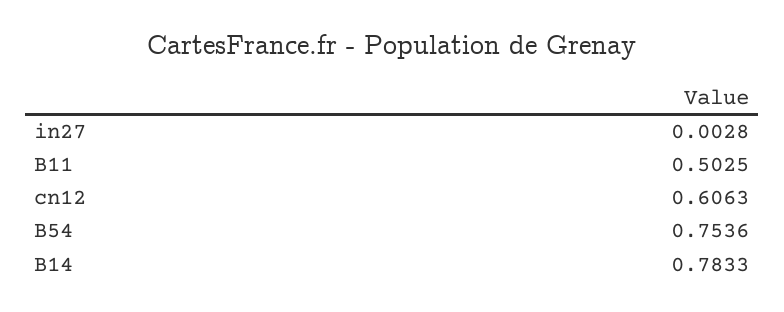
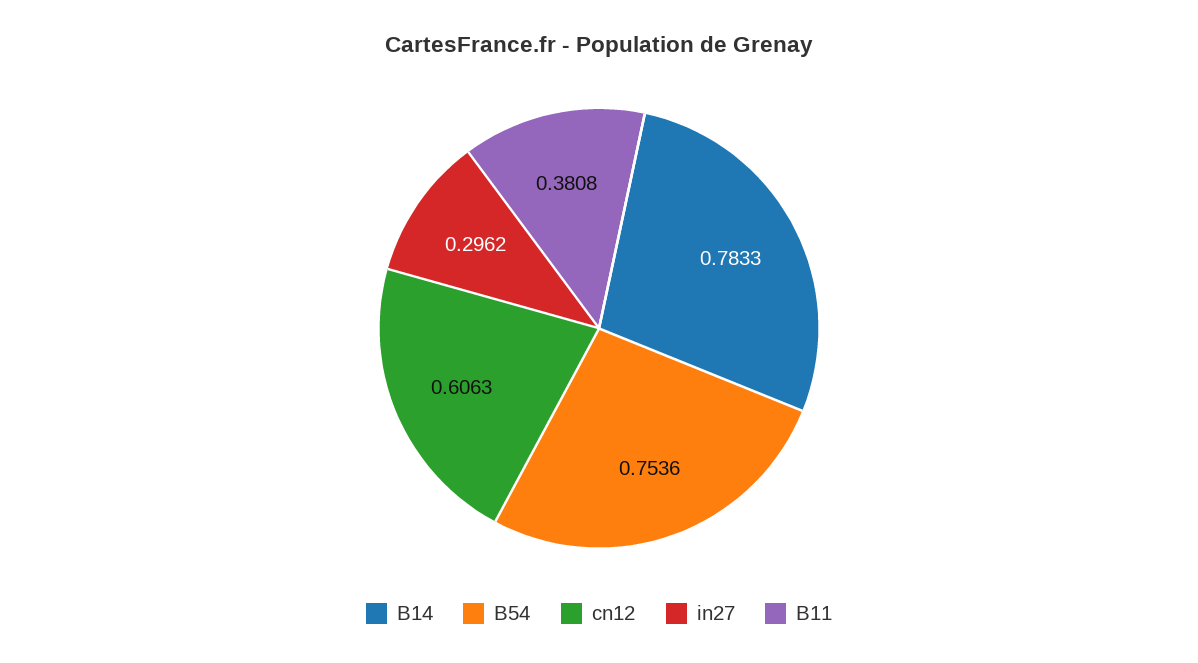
  {
-   "in27": 0.0028,
+   "in27": 0.2962,
-   "B11": 0.5025,
+   "B11": 0.3808,
    "cn12": 0.6063,
    "B54": 0.7536,
    "B14": 0.7833
  }

